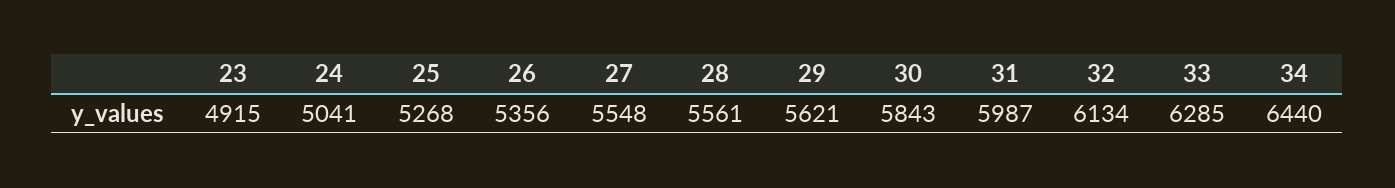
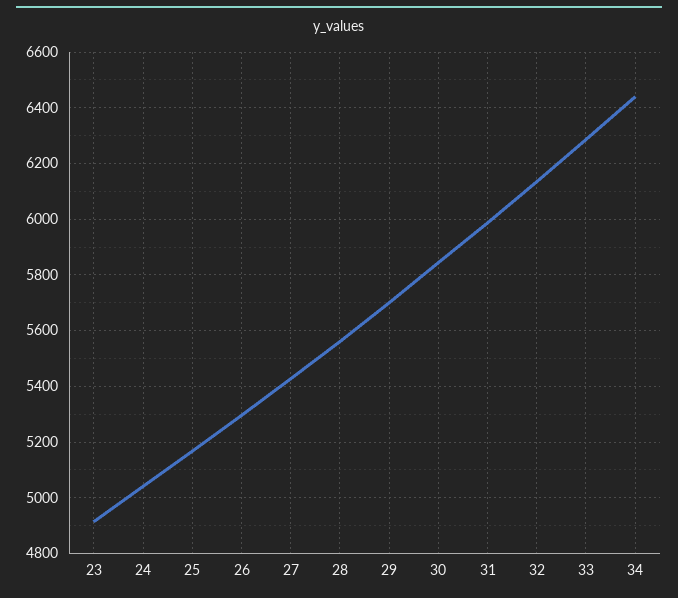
  {
    "23": 4915,
    "24": 5041,
-   "25": 5268,
+   "25": 5175,
-   "26": 5356,
+   "26": 5300,
-   "27": 5548,
+   "27": 5425,
    "28": 5561,
-   "29": 5621,
+   "29": 5700,
    "30": 5843,
    "31": 5987,
    "32": 6134,
    "33": 6285,
    "34": 6440
  }

